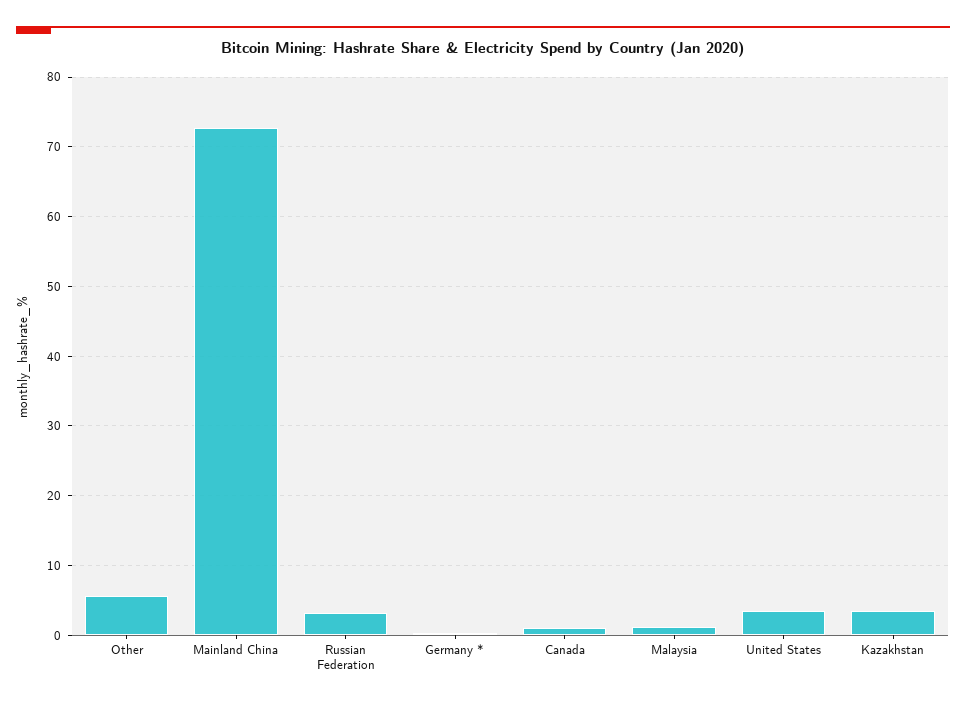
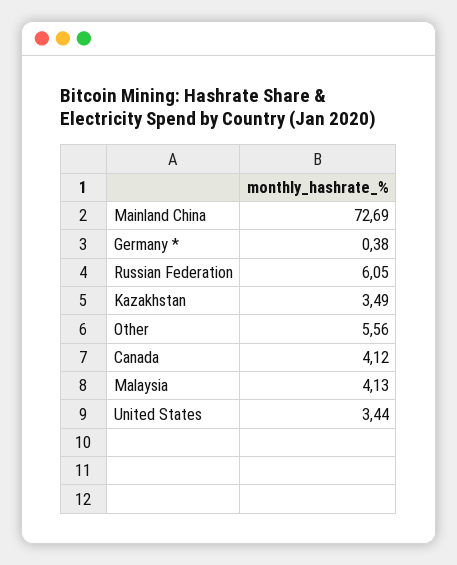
  {
    "Other": 5.56,
    "Mainland China": 72.69,
-   "Russian Federation": 3,
+   "Russian Federation": 6.05,
    "Germany *": 0.38,
-   "Canada": 1,
+   "Canada": 4.12,
-   "Malaysia": 1,
+   "Malaysia": 4.13,
    "United States": 3.44,
    "Kazakhstan": 3.49
  }

